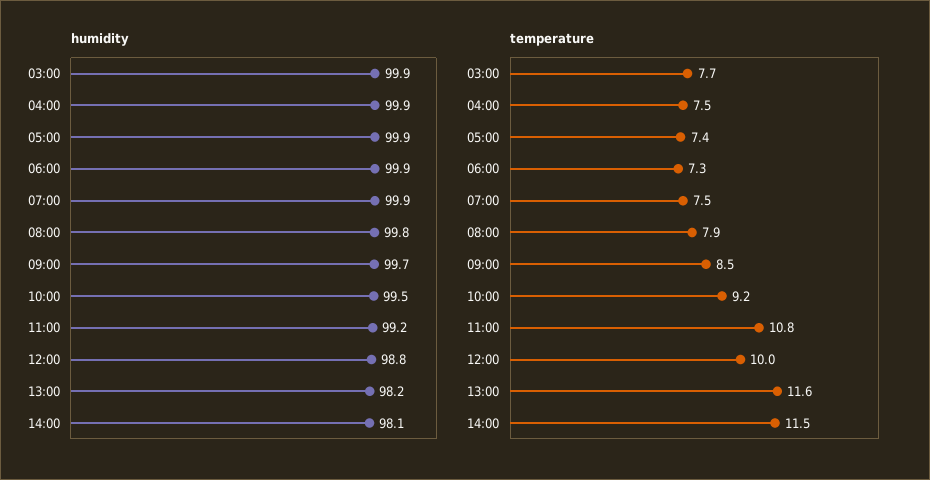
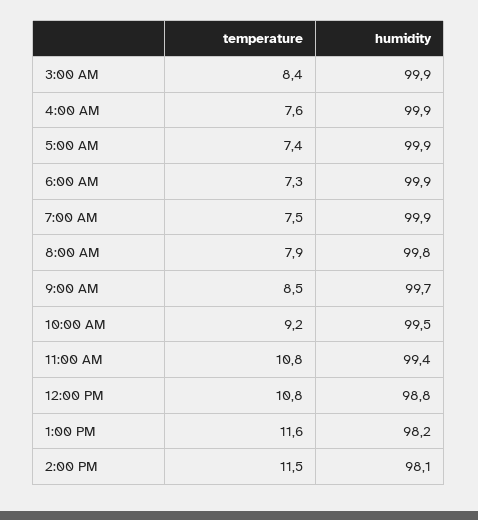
  {
    "humidity": {
      "03:00": 99.9,
      "04:00": 99.9,
      "05:00": 99.9,
      "06:00": 99.9,
      "07:00": 99.9,
      "08:00": 99.8,
      "09:00": 99.7,
      "10:00": 99.5,
-     "11:00": 99.2,
+     "11:00": 99.4,
      "12:00": 98.8,
      "13:00": 98.2,
      "14:00": 98.1
    },
    "temperature": {
-     "03:00": 7.7,
+     "03:00": 8.4,
-     "04:00": 7.5,
+     "04:00": 7.6,
      "05:00": 7.4,
      "06:00": 7.3,
      "07:00": 7.5,
      "08:00": 7.9,
      "09:00": 8.5,
      "10:00": 9.2,
      "11:00": 10.8,
-     "12:00": 10,
+     "12:00": 10.8,
      "13:00": 11.6,
      "14:00": 11.5
    }
  }

